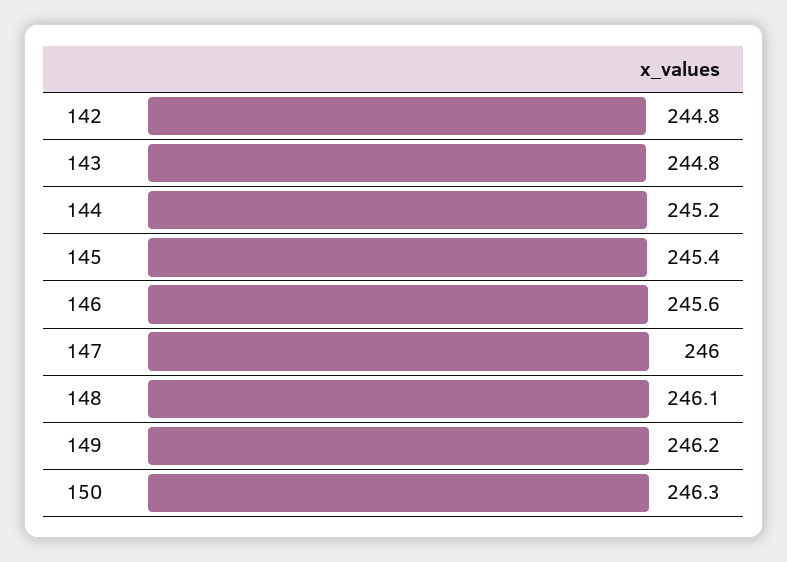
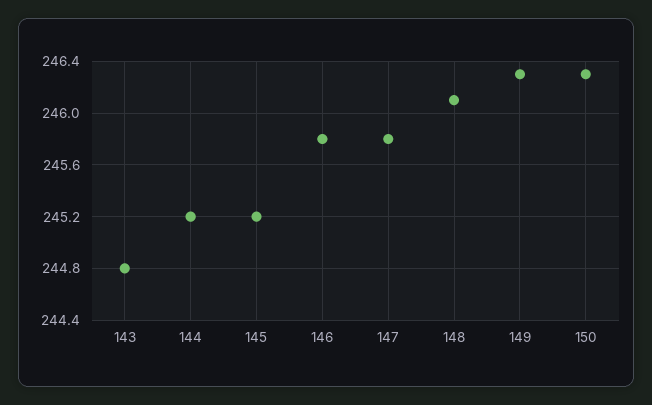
  {
-   "142": 244.8,
    "143": 244.8,
    "144": 245.2,
-   "145": 245.4,
+   "145": 245.2,
-   "146": 245.6,
+   "146": 245.8,
-   "147": 246,
+   "147": 245.8,
    "148": 246.1,
-   "149": 246.2,
+   "149": 246.3,
    "150": 246.3
  }

